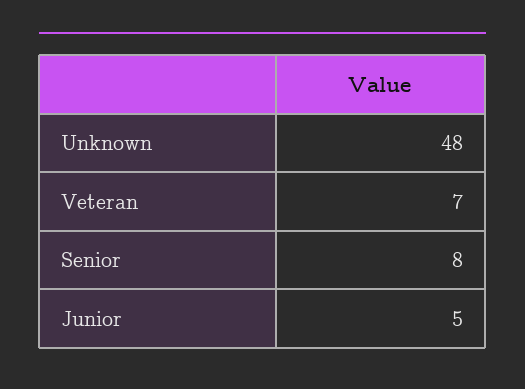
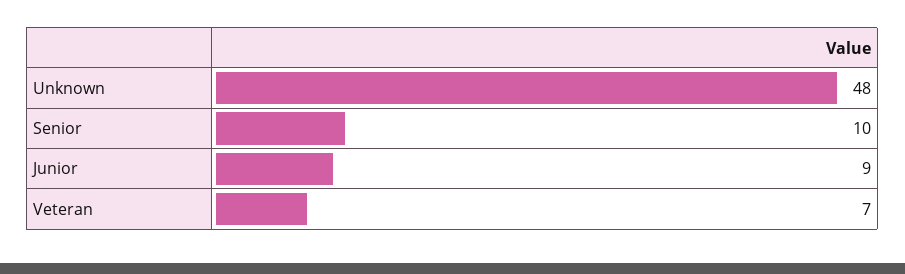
  {
    "Unknown": 48,
    "Veteran": 7,
-   "Senior": 8,
+   "Senior": 10,
-   "Junior": 5
+   "Junior": 9
  }

